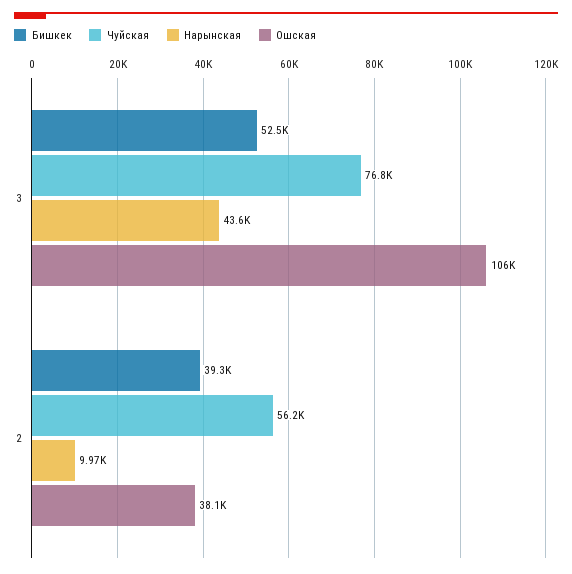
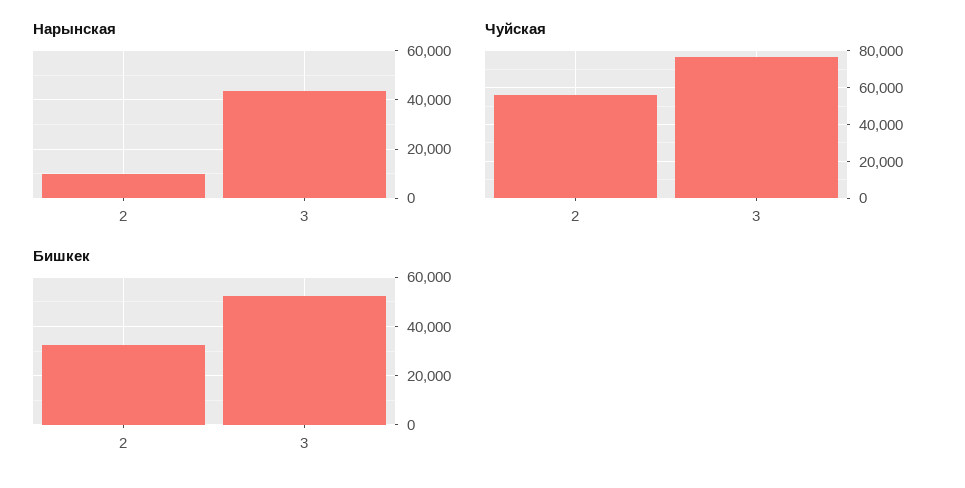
  {
    "Бишкек": {
      "3": 52500,
-     "2": 39300
+     "2": 32500
    },
    "Чуйская": {
      "3": 76800,
      "2": 56200
    },
    "Нарынская": {
      "3": 43600,
      "2": 9970
-   },
+   }
-   "Ошская": {
-     "3": 106000,
-     "2": 38100
-   }
  }

